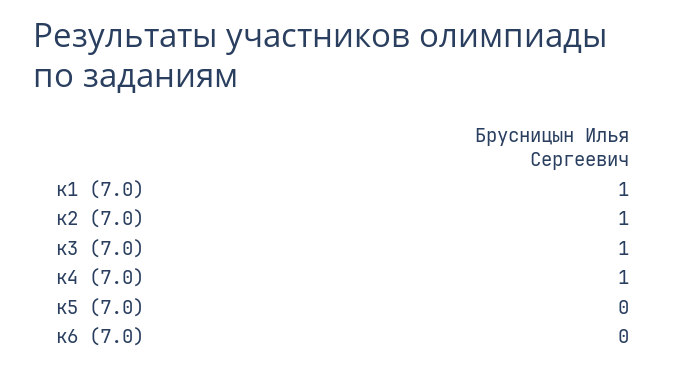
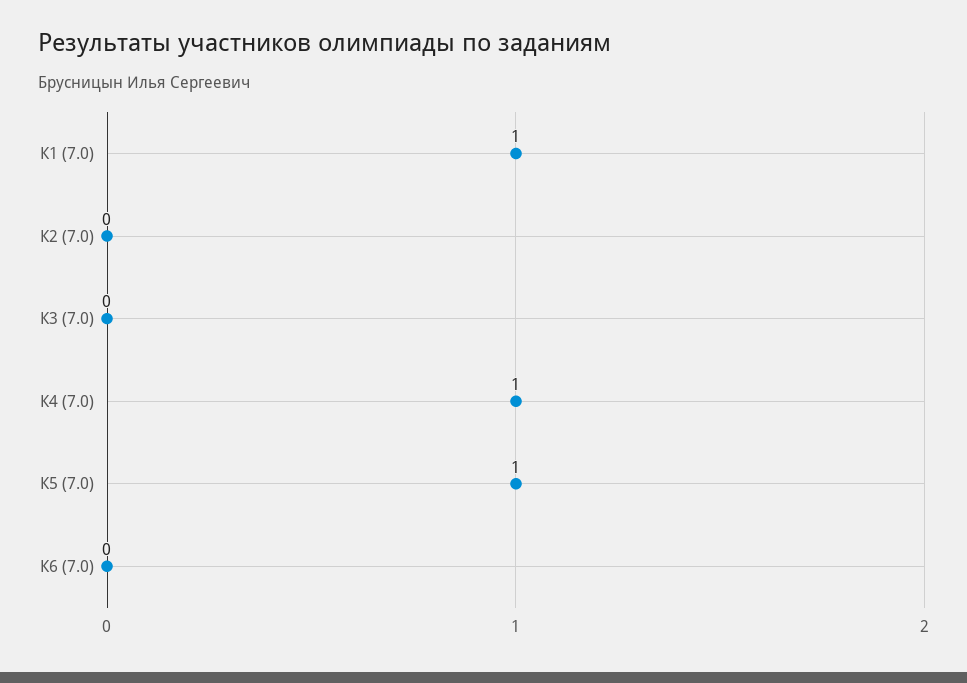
  {
    "к1 (7.0)": 1,
-   "к2 (7.0)": 1,
+   "к2 (7.0)": 0,
-   "к3 (7.0)": 1,
+   "к3 (7.0)": 0,
    "к4 (7.0)": 1,
-   "к5 (7.0)": 0,
+   "к5 (7.0)": 1,
    "к6 (7.0)": 0
  }

